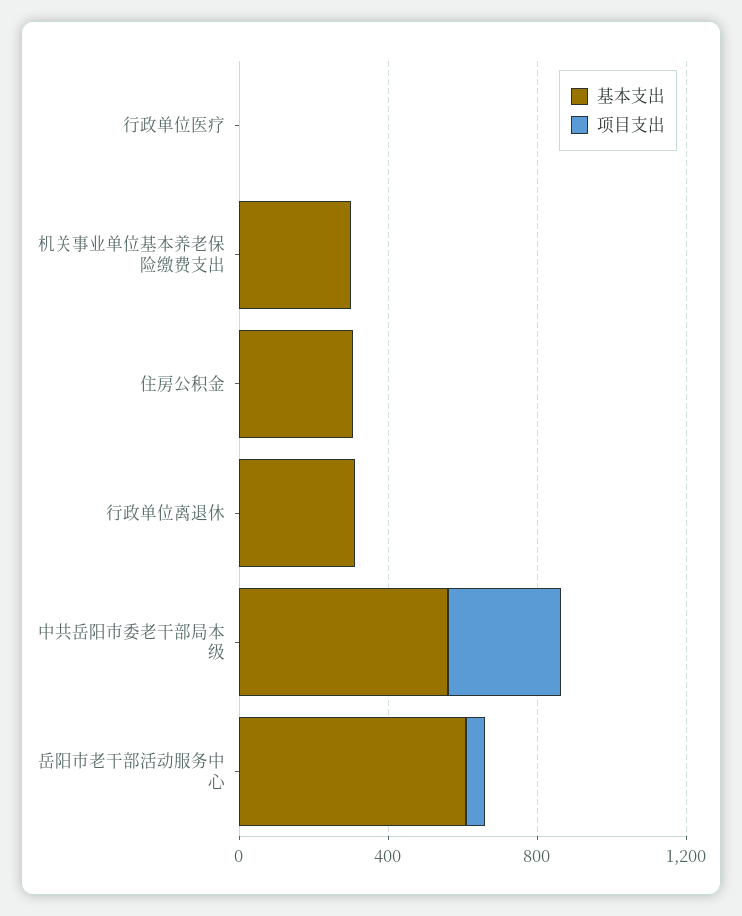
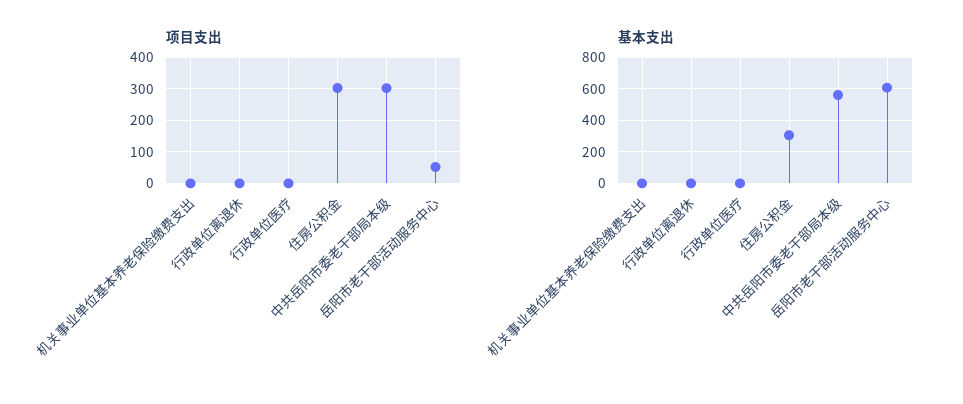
  {
    "基本支出": {
      "行政单位医疗": 0,
-     "机关事业单位基本养老保险缴费支出": 300,
+     "机关事业单位基本养老保险缴费支出": 0,
      "住房公积金": 300,
-     "行政单位离退休": 300,
+     "行政单位离退休": 0,
      "中共岳阳市委老干部局本级": 550,
      "岳阳市老干部活动服务中心": 600
    },
    "项目支出": {
      "行政单位医疗": 0,
      "机关事业单位基本养老保险缴费支出": 0,
-     "住房公积金": 0,
+     "住房公积金": 300,
      "行政单位离退休": 0,
      "中共岳阳市委老干部局本级": 300,
      "岳阳市老干部活动服务中心": 60
    }
  }

